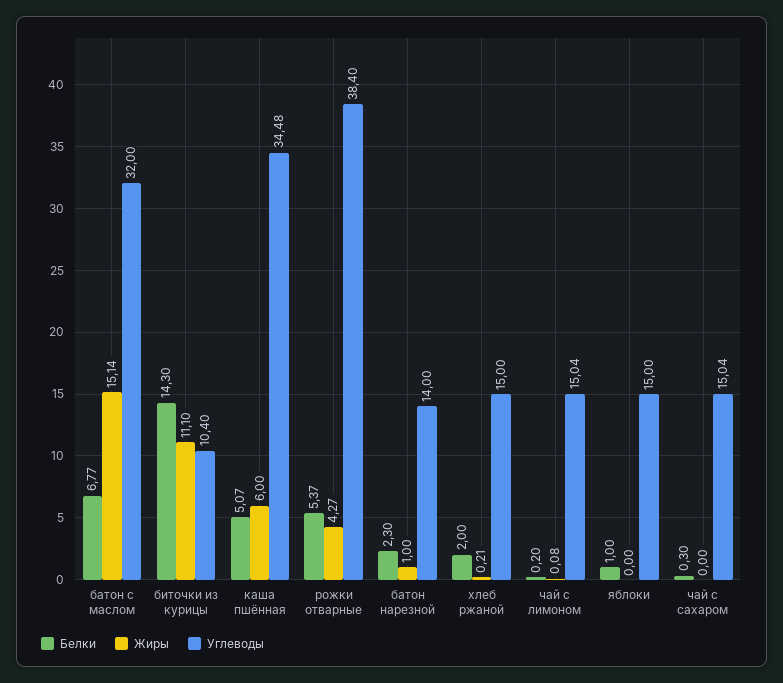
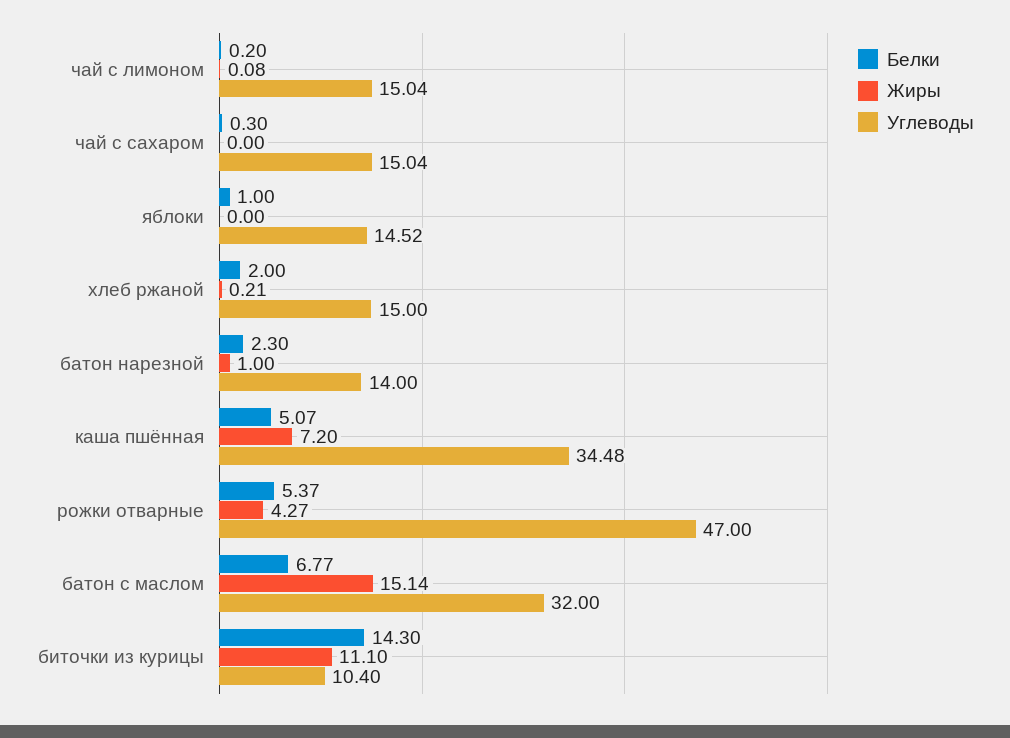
  {
    "Белки": {
      "батон с маслом": 6.77,
      "биточки из курицы": 14.3,
      "каша пшённая": 5.07,
      "рожки отварные": 5.37,
      "батон нарезной": 2.3,
      "хлеб ржаной": 2,
      "чай с лимоном": 0.2,
      "яблоки": 1,
      "чай с сахаром": 0.3
    },
    "Жиры": {
      "батон с маслом": 15.14,
      "биточки из курицы": 11.1,
-     "каша пшённая": 6,
+     "каша пшённая": 7.2,
      "рожки отварные": 4.27,
      "батон нарезной": 1,
      "хлеб ржаной": 0.21,
      "чай с лимоном": 0.08,
      "яблоки": 0,
      "чай с сахаром": 0
    },
    "Углеводы": {
      "батон с маслом": 32,
      "биточки из курицы": 10.4,
      "каша пшённая": 34.48,
-     "рожки отварные": 38.4,
+     "рожки отварные": 47,
      "батон нарезной": 14,
      "хлеб ржаной": 15,
      "чай с лимоном": 15.04,
-     "яблоки": 15,
+     "яблоки": 14.52,
      "чай с сахаром": 15.04
    }
  }

